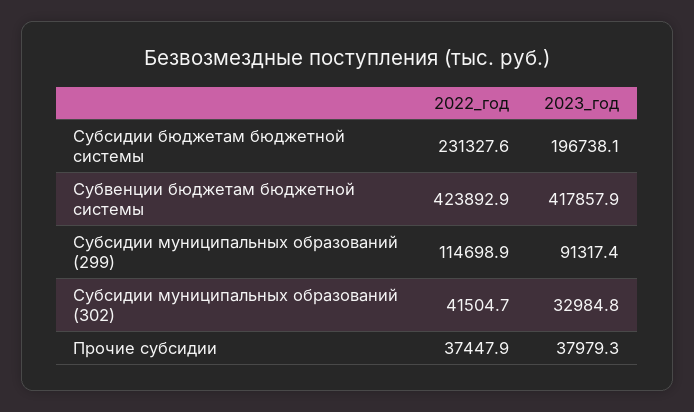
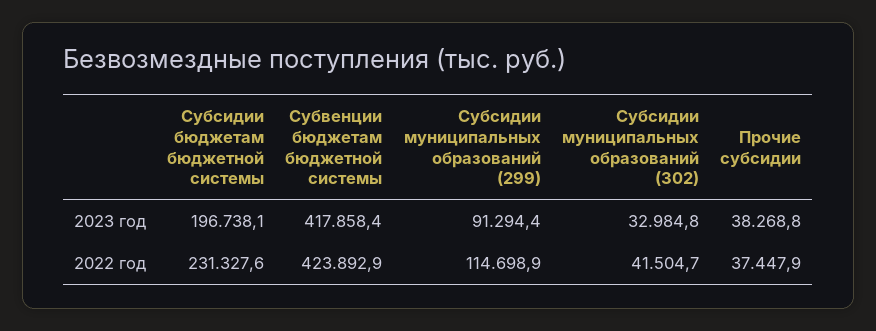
  {
    "2022_год": {
      "Субсидии бюджетам бюджетной системы": 231327.6,
      "Субвенции бюджетам бюджетной системы": 423892.9,
      "Субсидии муниципальных образований (299)": 114698.9,
      "Субсидии муниципальных образований (302)": 41504.7,
      "Прочие субсидии": 37447.9
    },
    "2023_год": {
      "Субсидии бюджетам бюджетной системы": 196738.1,
-     "Субвенции бюджетам бюджетной системы": 417857.9,
+     "Субвенции бюджетам бюджетной системы": 417858.4,
-     "Субсидии муниципальных образований (299)": 91317.4,
+     "Субсидии муниципальных образований (299)": 91294.4,
      "Субсидии муниципальных образований (302)": 32984.8,
-     "Прочие субсидии": 37979.3
+     "Прочие субсидии": 38268.8
    }
  }

